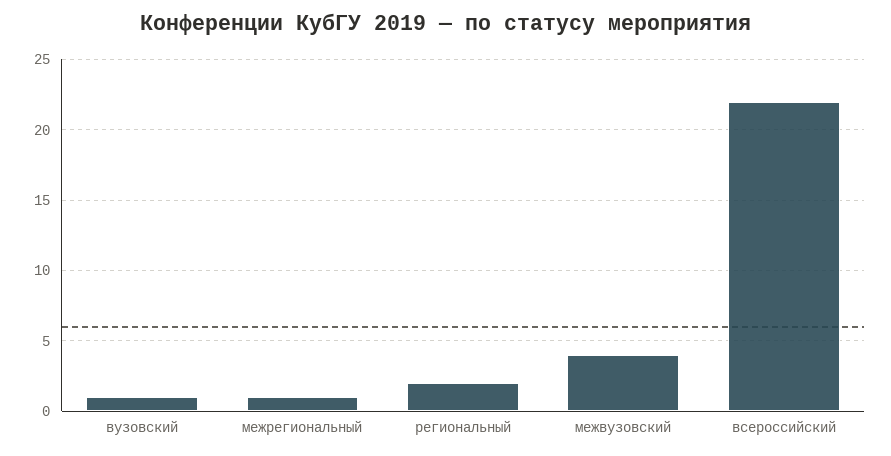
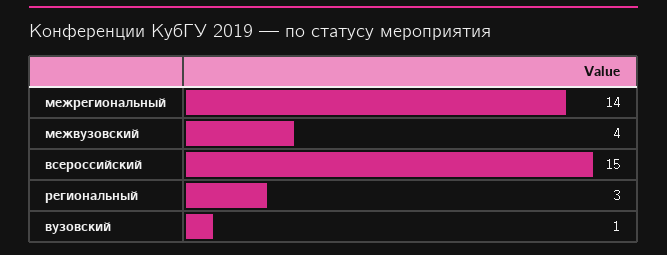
  {
    "вузовский": 1,
-   "межрегиональный": 1,
+   "межрегиональный": 14,
-   "региональный": 2,
+   "региональный": 3,
    "межвузовский": 4,
-   "всероссийский": 22
+   "всероссийский": 15
  }

